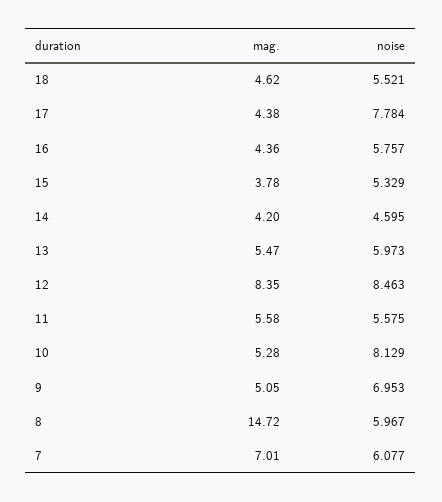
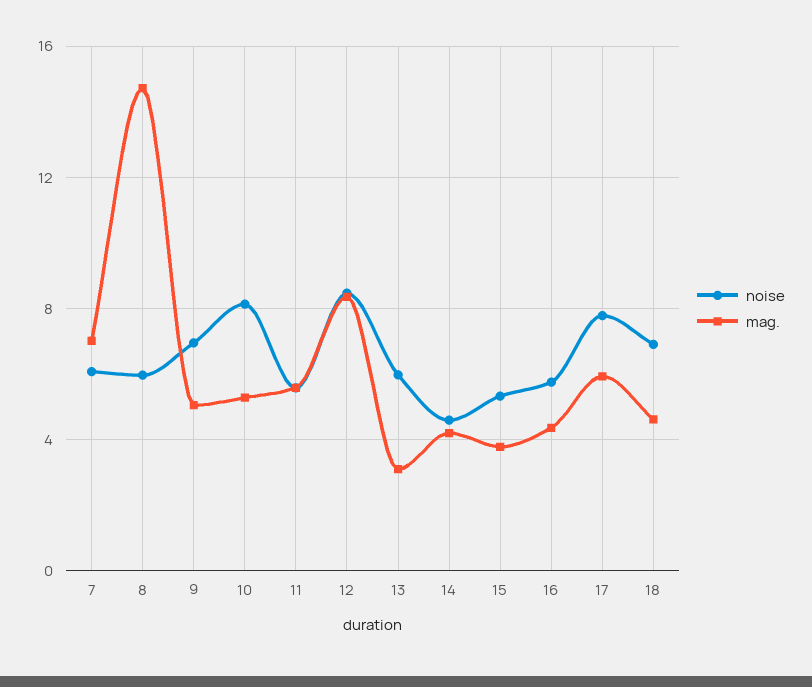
  {
    "mag.": {
      "18": 4.62,
-     "17": 4.38,
+     "17": 6,
      "16": 4.36,
      "15": 3.78,
      "14": 4.2,
-     "13": 5.47,
+     "13": 3,
      "12": 8.35,
      "11": 5.58,
      "10": 5.28,
      "9": 5.05,
      "8": 14.72,
      "7": 7.01
    },
    "noise": {
-     "18": 5.521,
+     "18": 7,
      "17": 7.784,
      "16": 5.757,
      "15": 5.329,
      "14": 4.595,
      "13": 5.973,
      "12": 8.463,
      "11": 5.575,
      "10": 8.129,
      "9": 6.953,
      "8": 5.967,
      "7": 6.077
    }
  }

